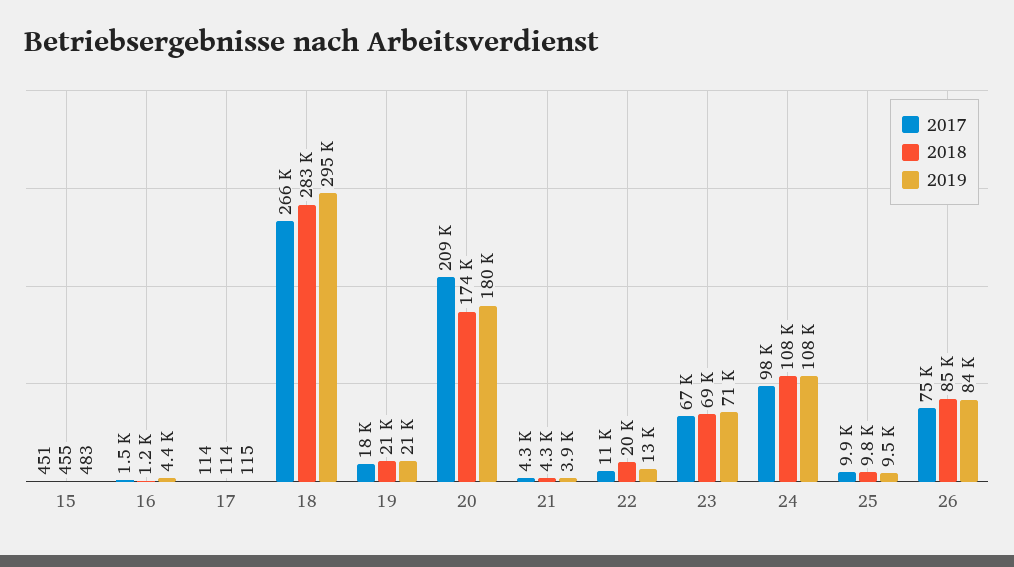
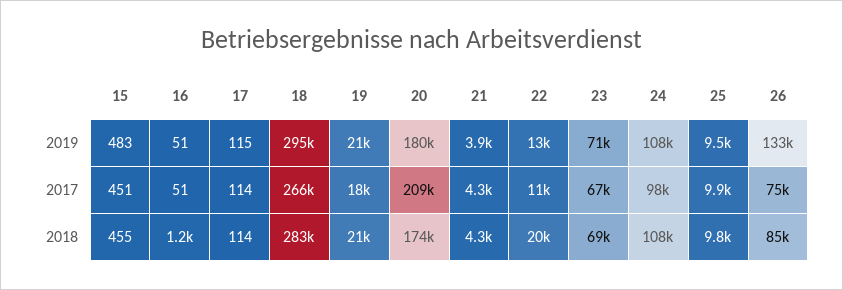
  {
    "2017": {
      "15": 451,
-     "16": 1500,
+     "16": 51,
      "17": 114,
      "18": 266000,
      "19": 18000,
      "20": 209000,
      "21": 4300,
      "22": 11000,
      "23": 67000,
      "24": 98000,
      "25": 9900,
      "26": 75000
    },
    "2018": {
      "15": 455,
      "16": 1200,
      "17": 114,
      "18": 283000,
      "19": 21000,
      "20": 174000,
      "21": 4300,
      "22": 20000,
      "23": 69000,
      "24": 108000,
      "25": 9800,
      "26": 85000
    },
    "2019": {
      "15": 483,
-     "16": 4400,
+     "16": 51,
      "17": 115,
      "18": 295000,
      "19": 21000,
      "20": 180000,
      "21": 3900,
      "22": 13000,
      "23": 71000,
      "24": 108000,
      "25": 9500,
-     "26": 84000
+     "26": 133000
    }
  }

